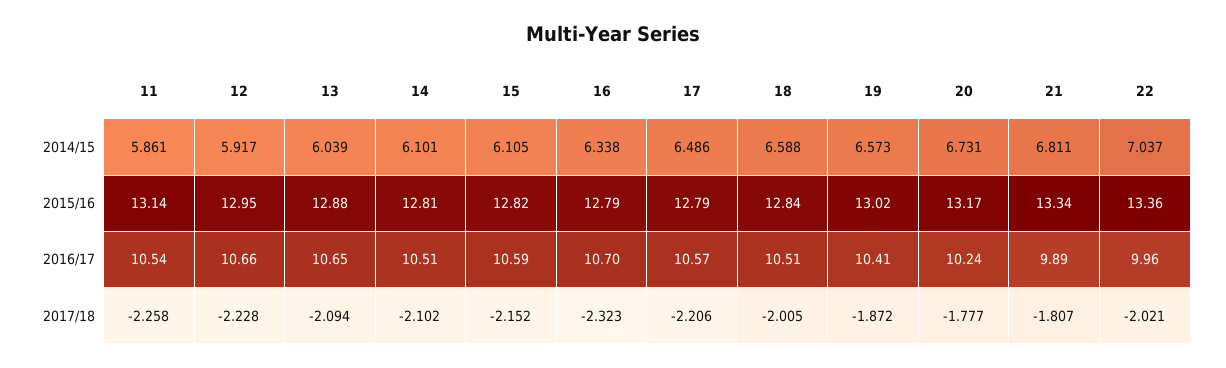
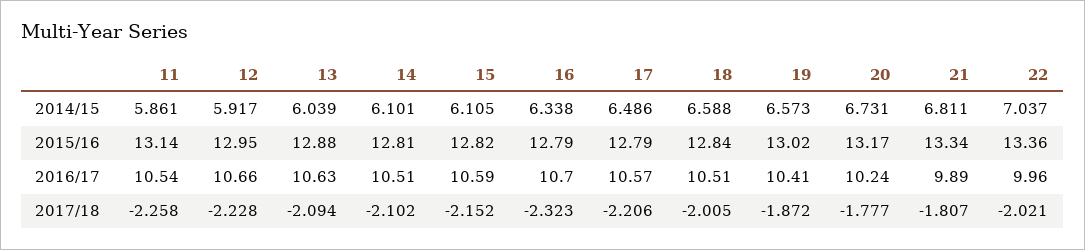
  {
    "11": {
      "2014/15": 5.861,
      "2015/16": 13.14,
      "2016/17": 10.54,
      "2017/18": -2.258
    },
    "12": {
      "2014/15": 5.917,
      "2015/16": 12.95,
      "2016/17": 10.66,
      "2017/18": -2.228
    },
    "13": {
      "2014/15": 6.039,
      "2015/16": 12.88,
-     "2016/17": 10.65,
+     "2016/17": 10.63,
      "2017/18": -2.094
    },
    "14": {
      "2014/15": 6.101,
      "2015/16": 12.81,
      "2016/17": 10.51,
      "2017/18": -2.102
    },
    "15": {
      "2014/15": 6.105,
      "2015/16": 12.82,
      "2016/17": 10.59,
      "2017/18": -2.152
    },
    "16": {
      "2014/15": 6.338,
      "2015/16": 12.79,
      "2016/17": 10.7,
      "2017/18": -2.323
    },
    "17": {
      "2014/15": 6.486,
      "2015/16": 12.79,
      "2016/17": 10.57,
      "2017/18": -2.206
    },
    "18": {
      "2014/15": 6.588,
      "2015/16": 12.84,
      "2016/17": 10.51,
      "2017/18": -2.005
    },
    "19": {
      "2014/15": 6.573,
      "2015/16": 13.02,
      "2016/17": 10.41,
      "2017/18": -1.872
    },
    "20": {
      "2014/15": 6.731,
      "2015/16": 13.17,
      "2016/17": 10.24,
      "2017/18": -1.777
    },
    "21": {
      "2014/15": 6.811,
      "2015/16": 13.34,
      "2016/17": 9.89,
      "2017/18": -1.807
    },
    "22": {
      "2014/15": 7.037,
      "2015/16": 13.36,
      "2016/17": 9.96,
      "2017/18": -2.021
    }
  }

